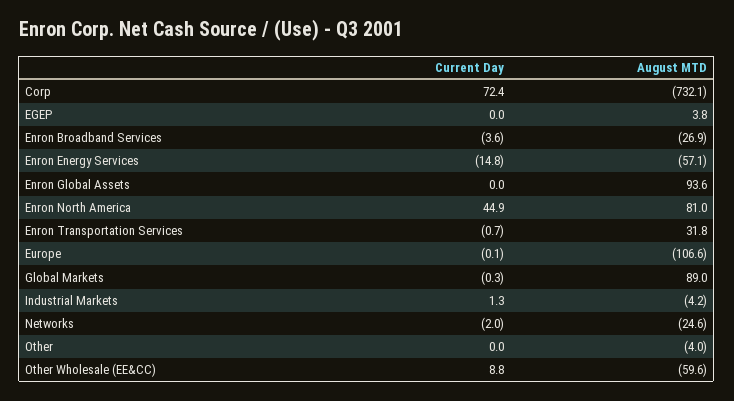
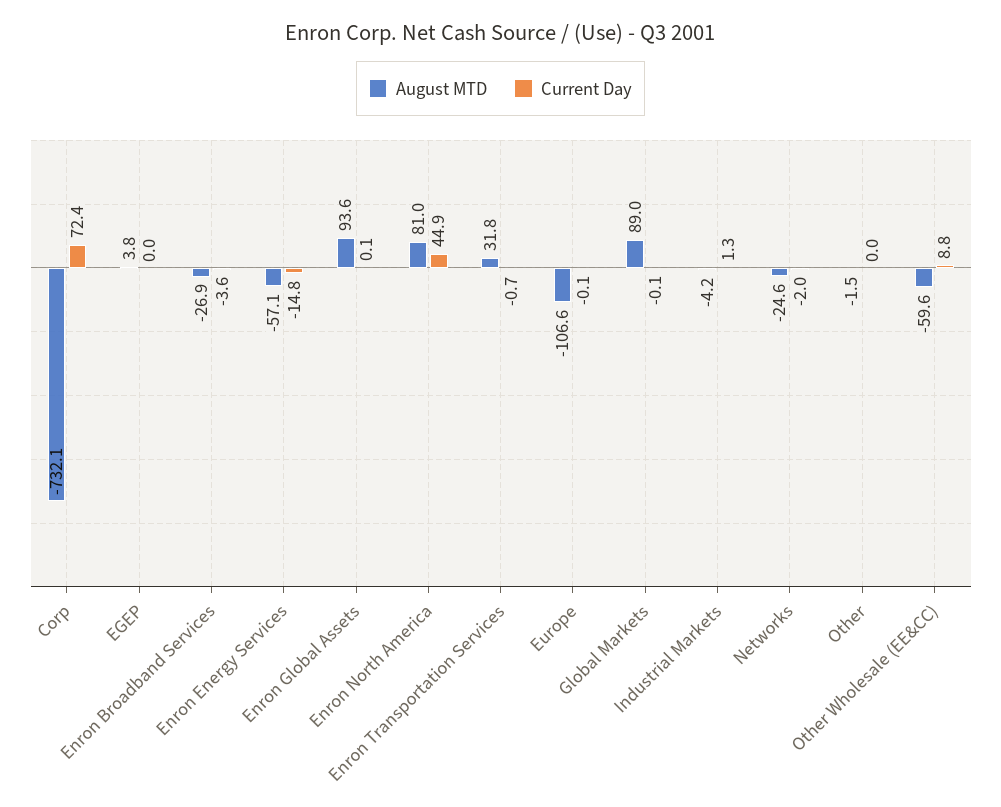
  {
    "Current Day": {
      "Corp": 72.4,
      "EGEP": 0,
      "Enron Broadband Services": -3.6,
      "Enron Energy Services": -14.8,
-     "Enron Global Assets": 0,
+     "Enron Global Assets": 0.1,
      "Enron North America": 44.9,
      "Enron Transportation Services": -0.7,
      "Europe": -0.1,
-     "Global Markets": -0.3,
+     "Global Markets": -0.1,
      "Industrial Markets": 1.3,
      "Networks": -2,
      "Other": 0,
      "Other Wholesale (EE&CC)": 8.8
    },
    "August MTD": {
      "Corp": -732.1,
      "EGEP": 3.8,
      "Enron Broadband Services": -26.9,
      "Enron Energy Services": -57.1,
      "Enron Global Assets": 93.6,
      "Enron North America": 81,
      "Enron Transportation Services": 31.8,
      "Europe": -106.6,
      "Global Markets": 89,
      "Industrial Markets": -4.2,
      "Networks": -24.6,
-     "Other": -4,
+     "Other": -1.5,
      "Other Wholesale (EE&CC)": -59.6
    }
  }

